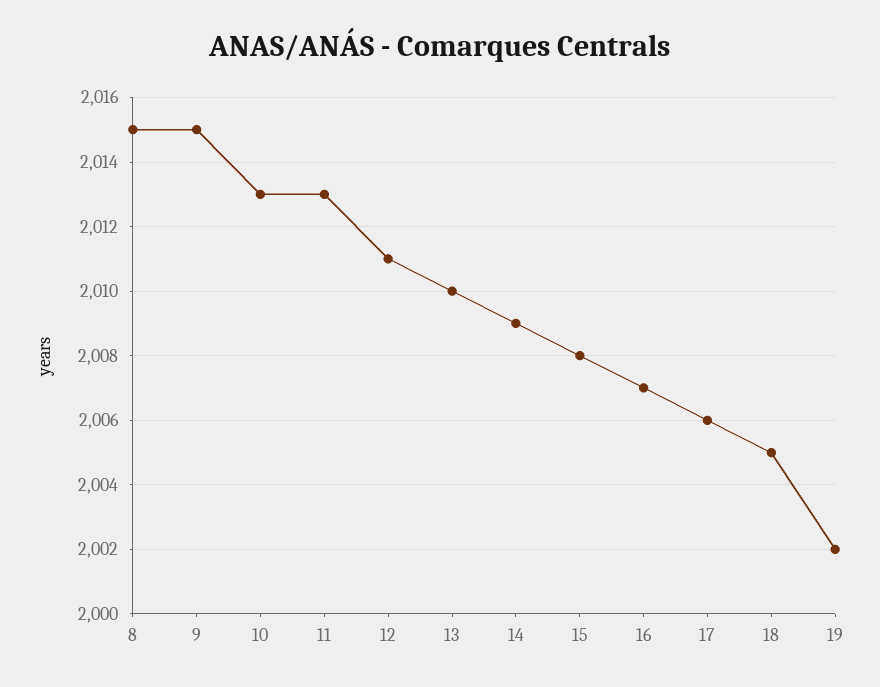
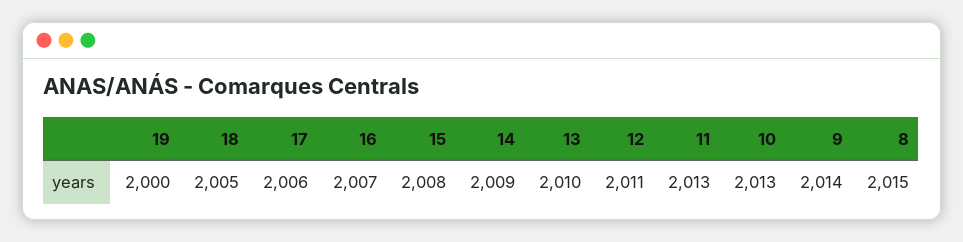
  {
    "8": 2015,
-   "9": 2015,
+   "9": 2014,
    "10": 2013,
    "11": 2013,
    "12": 2011,
    "13": 2010,
    "14": 2009,
    "15": 2008,
    "16": 2007,
    "17": 2006,
    "18": 2005,
-   "19": 2002
+   "19": 2000
  }

